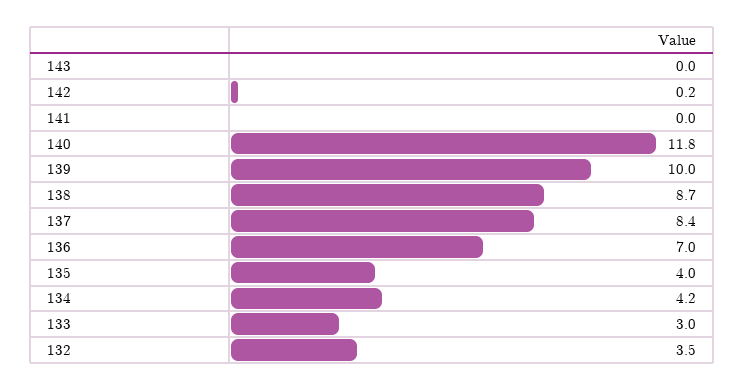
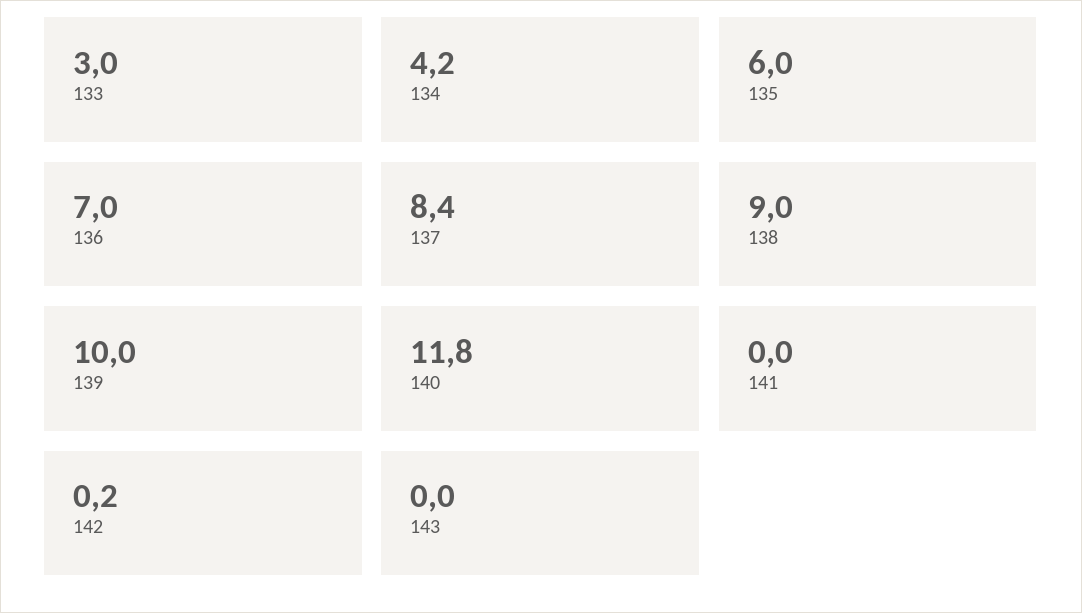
  {
    "143": 0,
    "142": 0.2,
    "141": 0,
    "140": 11.8,
    "139": 10,
-   "138": 8.7,
+   "138": 9,
    "137": 8.4,
    "136": 7,
-   "135": 4,
+   "135": 6,
    "134": 4.2,
-   "133": 3,
+   "133": 3
-   "132": 3.5
  }

